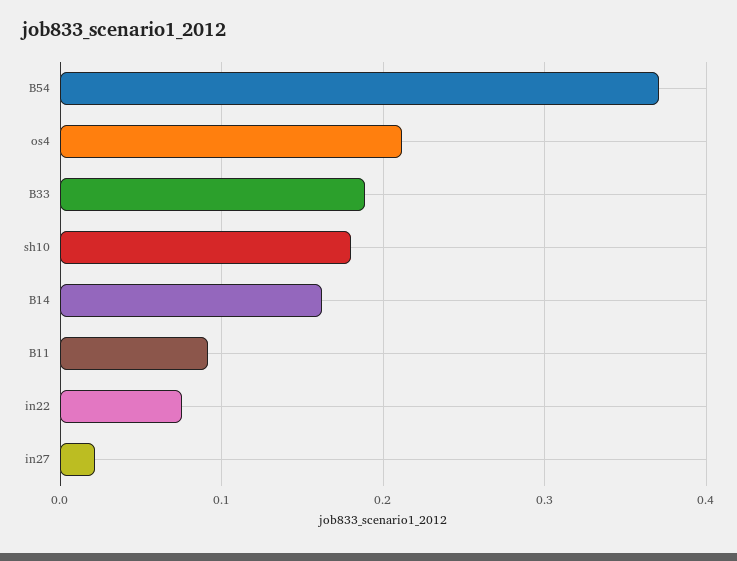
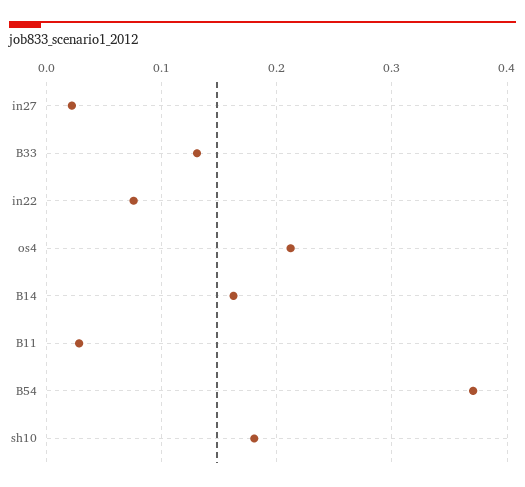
  {
    "B54": 0.37,
    "os4": 0.21,
-   "B33": 0.19,
+   "B33": 0.13,
    "sh10": 0.18,
    "B14": 0.16,
-   "B11": 0.09,
+   "B11": 0.03,
    "in22": 0.08,
    "in27": 0.02
  }

